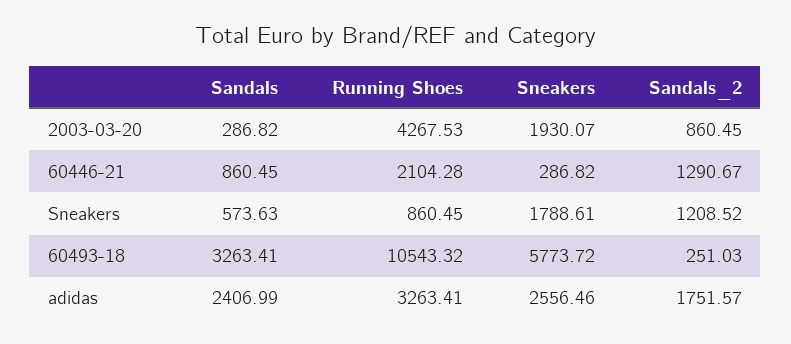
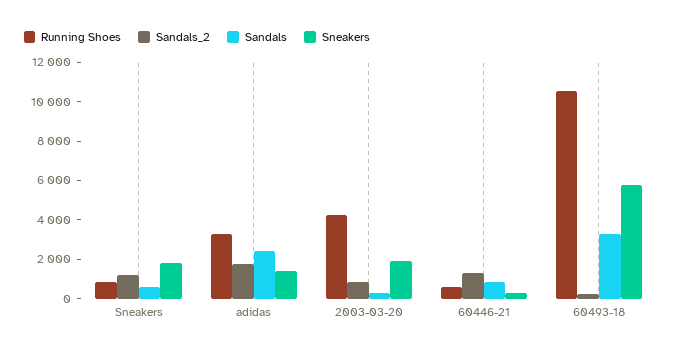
  {
    "Sandals": {
      "2003-03-20": 286.82,
      "60446-21": 860.45,
      "Sneakers": 573.63,
      "60493-18": 3263.41,
      "adidas": 2406.99
    },
    "Running Shoes": {
      "2003-03-20": 4267.53,
-     "60446-21": 2104.28,
+     "60446-21": 500,
      "Sneakers": 860.45,
      "60493-18": 10543.32,
      "adidas": 3263.41
    },
    "Sneakers": {
      "2003-03-20": 1930.07,
      "60446-21": 286.82,
      "Sneakers": 1788.61,
      "60493-18": 5773.72,
-     "adidas": 2556.46
+     "adidas": 1500
    },
    "Sandals_2": {
      "2003-03-20": 860.45,
      "60446-21": 1290.67,
      "Sneakers": 1208.52,
      "60493-18": 251.03,
      "adidas": 1751.57
    }
  }

